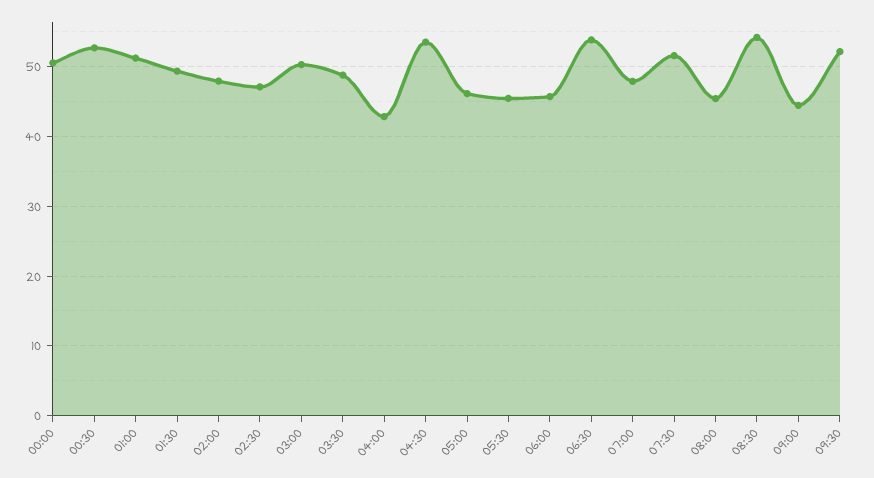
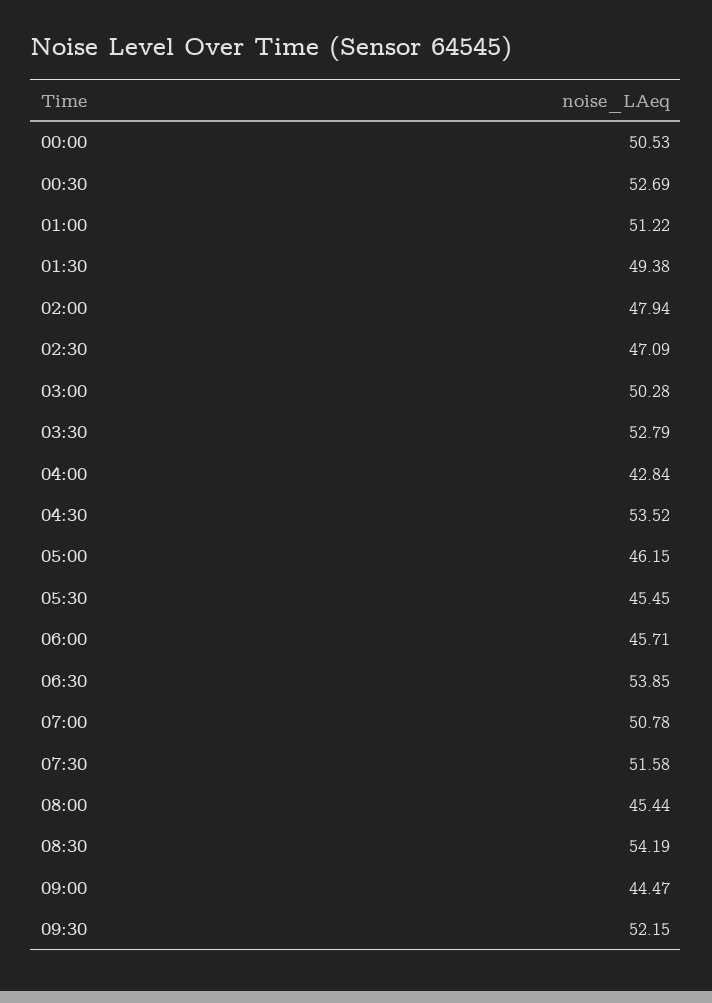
  {
    "00:00": 50.53,
    "00:30": 52.69,
    "01:00": 51.22,
    "01:30": 49.38,
    "02:00": 47.94,
    "02:30": 47.09,
    "03:00": 50.28,
-   "03:30": 49,
+   "03:30": 52.79,
    "04:00": 42.84,
    "04:30": 53.52,
    "05:00": 46.15,
    "05:30": 45.45,
    "06:00": 45.71,
    "06:30": 53.85,
-   "07:00": 48,
+   "07:00": 50.78,
    "07:30": 51.58,
    "08:00": 45.44,
    "08:30": 54.19,
    "09:00": 44.47,
    "09:30": 52.15
  }

